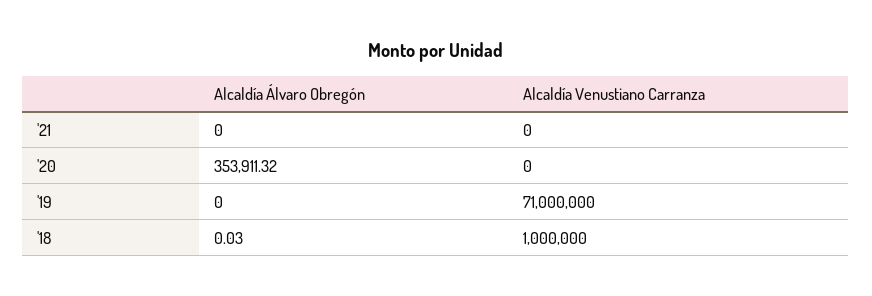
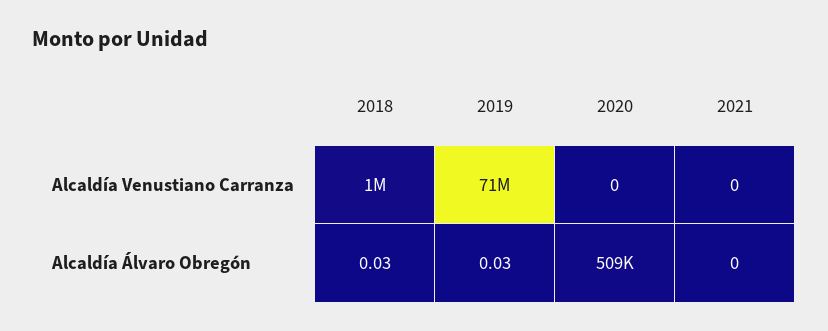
  {
    "Alcaldía Álvaro Obregón": {
      "'21": 0,
-     "'20": 353911.32,
+     "'20": 509000,
-     "'19": 0,
+     "'19": 0.03,
      "'18": 0.03
    },
    "Alcaldía Venustiano Carranza": {
      "'21": 0,
      "'20": 0,
      "'19": 71000000,
      "'18": 1000000
    }
  }

